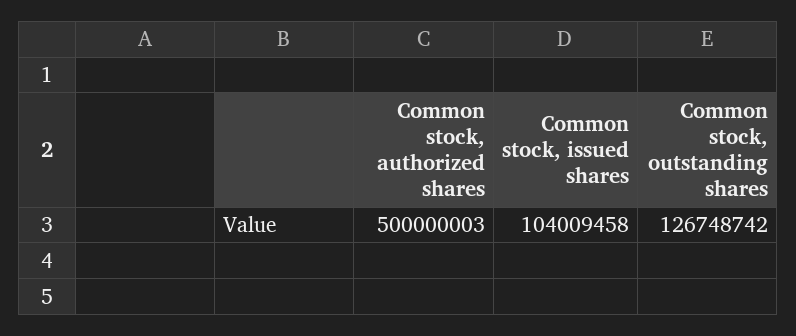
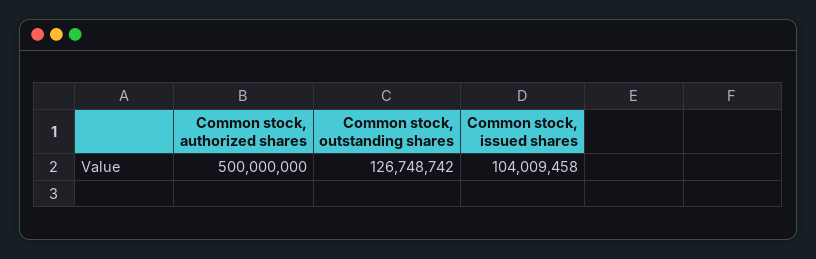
  {
-   "Common stock, authorized shares": 500000003,
+   "Common stock, authorized shares": 500000000,
    "Common stock, issued shares": 104009458,
    "Common stock, outstanding shares": 126748742
  }

